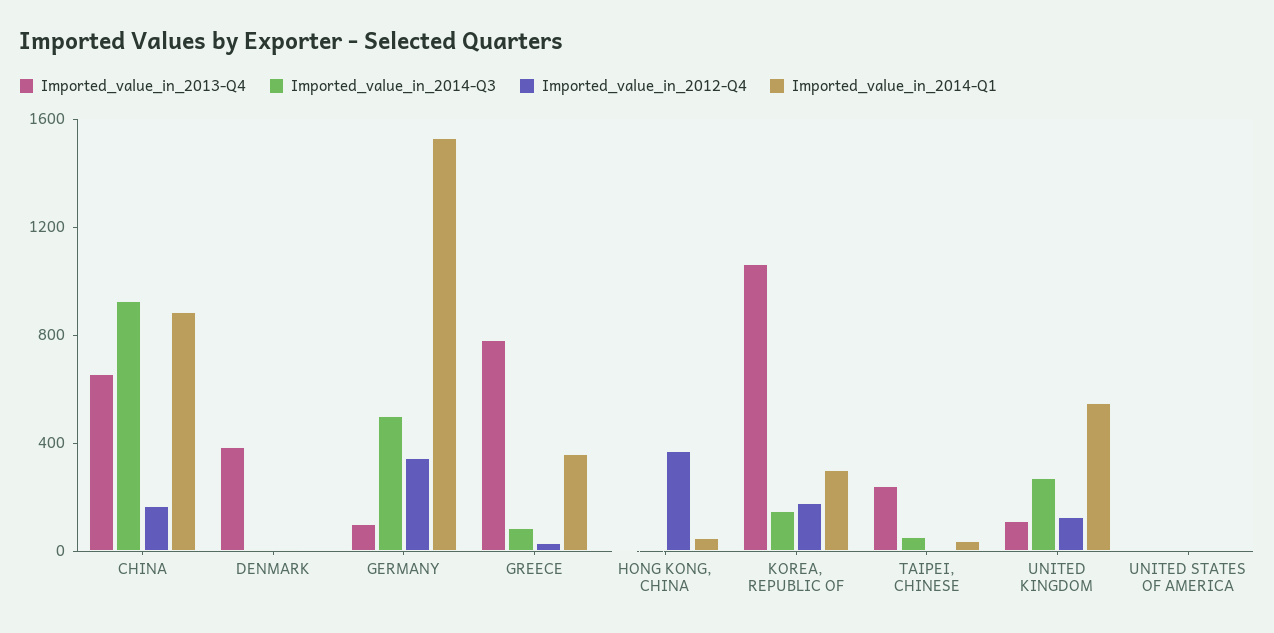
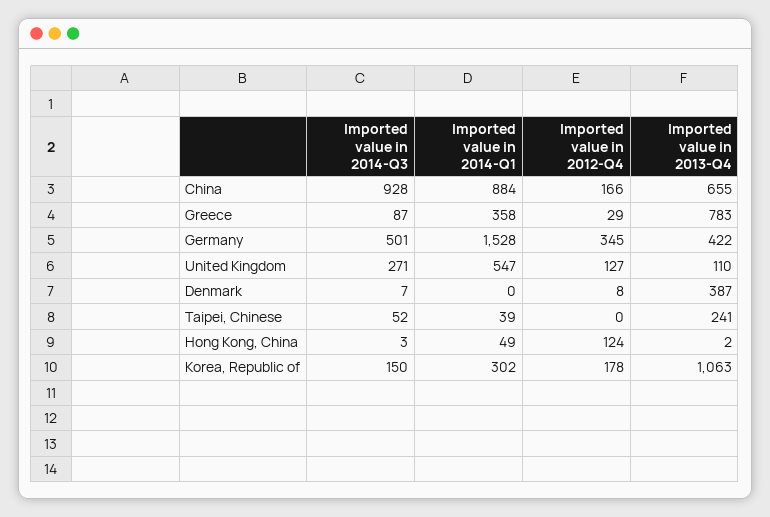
  {
    "Imported_value_in_2013-Q4": {
      "CHINA": 655,
      "DENMARK": 387,
-     "GERMANY": 100,
+     "GERMANY": 422,
      "GREECE": 783,
      "HONG KONG, CHINA": 2,
      "KOREA, REPUBLIC OF": 1063,
      "TAIPEI, CHINESE": 241,
-     "UNITED KINGDOM": 110,
+     "UNITED KINGDOM": 110
-     "UNITED STATES OF AMERICA": 0
    },
    "Imported_value_in_2014-Q3": {
      "CHINA": 928,
      "DENMARK": 7,
      "GERMANY": 501,
      "GREECE": 87,
      "HONG KONG, CHINA": 3,
      "KOREA, REPUBLIC OF": 150,
      "TAIPEI, CHINESE": 52,
-     "UNITED KINGDOM": 271,
+     "UNITED KINGDOM": 271
-     "UNITED STATES OF AMERICA": 0
    },
    "Imported_value_in_2012-Q4": {
      "CHINA": 166,
      "DENMARK": 8,
      "GERMANY": 345,
      "GREECE": 29,
-     "HONG KONG, CHINA": 400,
+     "HONG KONG, CHINA": 124,
      "KOREA, REPUBLIC OF": 178,
      "TAIPEI, CHINESE": 0,
-     "UNITED KINGDOM": 127,
+     "UNITED KINGDOM": 127
-     "UNITED STATES OF AMERICA": 0
    },
    "Imported_value_in_2014-Q1": {
      "CHINA": 884,
      "DENMARK": 0,
      "GERMANY": 1528,
      "GREECE": 358,
      "HONG KONG, CHINA": 49,
      "KOREA, REPUBLIC OF": 302,
      "TAIPEI, CHINESE": 39,
-     "UNITED KINGDOM": 547,
+     "UNITED KINGDOM": 547
-     "UNITED STATES OF AMERICA": 0
    }
  }

